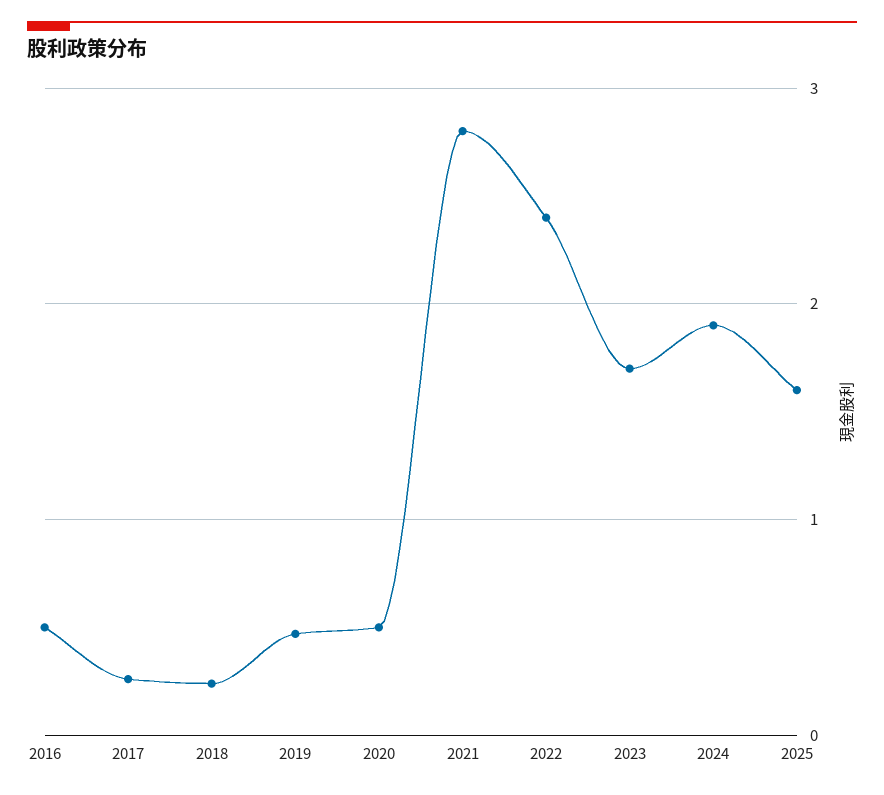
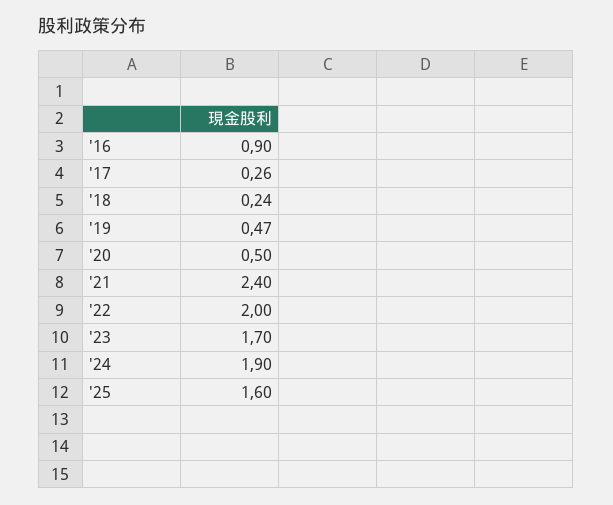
  {
-   "2016": 0.5,
+   "2016": 0.9,
    "2017": 0.26,
    "2018": 0.24,
    "2019": 0.47,
    "2020": 0.5,
-   "2021": 2.8,
+   "2021": 2.4,
-   "2022": 2.4,
+   "2022": 2,
    "2023": 1.7,
    "2024": 1.9,
    "2025": 1.6
  }

